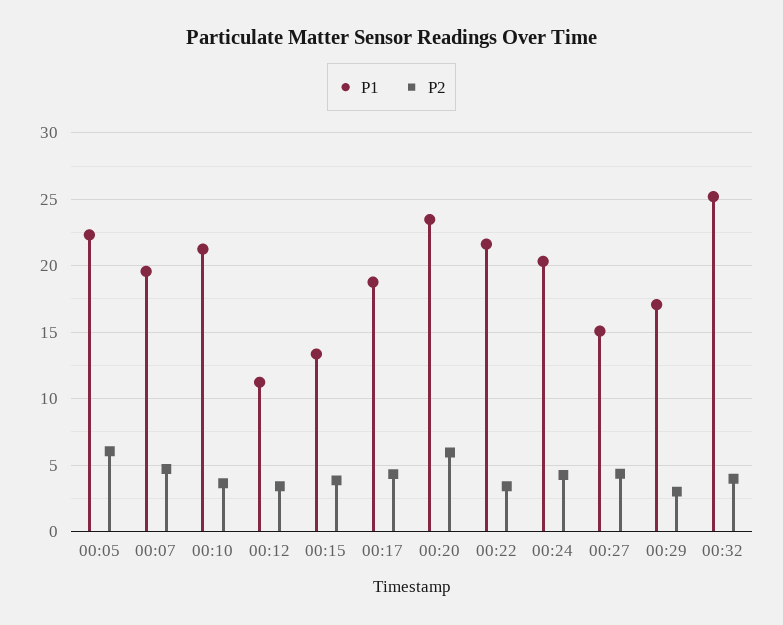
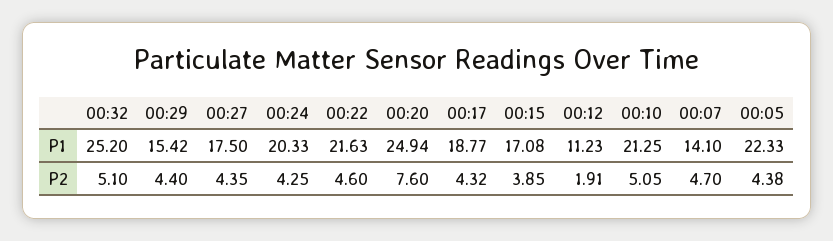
  {
    "P1": {
      "00:05": 22.33,
-     "00:07": 19.5,
+     "00:07": 14.1,
      "00:10": 21.25,
      "00:12": 11.23,
-     "00:15": 13.5,
+     "00:15": 17.08,
      "00:17": 18.77,
-     "00:20": 23.5,
+     "00:20": 24.94,
      "00:22": 21.63,
      "00:24": 20.33,
-     "00:27": 15,
+     "00:27": 17.5,
-     "00:29": 17,
+     "00:29": 15.42,
      "00:32": 25.2
    },
    "P2": {
-     "00:05": 6,
+     "00:05": 4.38,
      "00:07": 4.7,
-     "00:10": 3.5,
+     "00:10": 5.05,
-     "00:12": 3.5,
+     "00:12": 1.91,
      "00:15": 3.85,
      "00:17": 4.32,
-     "00:20": 6,
+     "00:20": 7.6,
-     "00:22": 3.5,
+     "00:22": 4.6,
      "00:24": 4.25,
      "00:27": 4.35,
-     "00:29": 3,
+     "00:29": 4.4,
-     "00:32": 4
+     "00:32": 5.1
    }
  }

